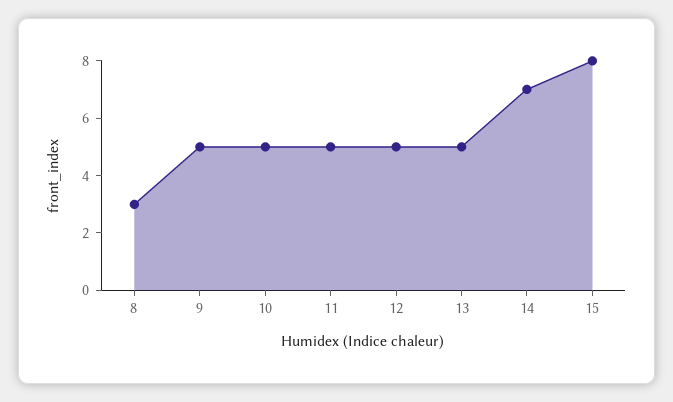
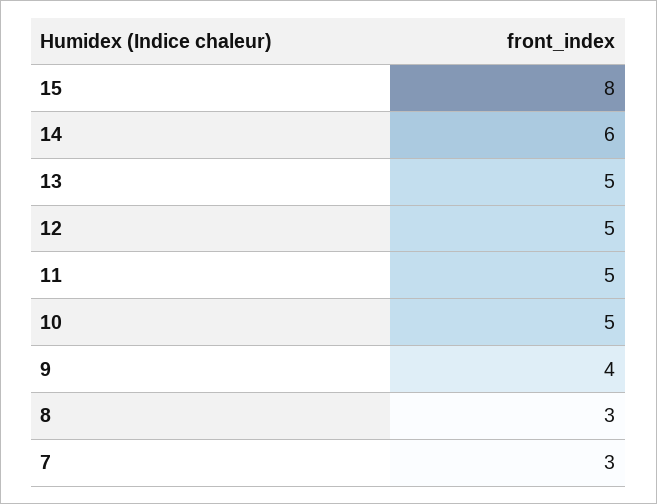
  {
    "8": 3,
-   "9": 5,
+   "9": 4,
    "10": 5,
    "11": 5,
    "12": 5,
    "13": 5,
-   "14": 7,
+   "14": 6,
-   "15": 8
+   "15": 8,
+   "7": 3
  }

